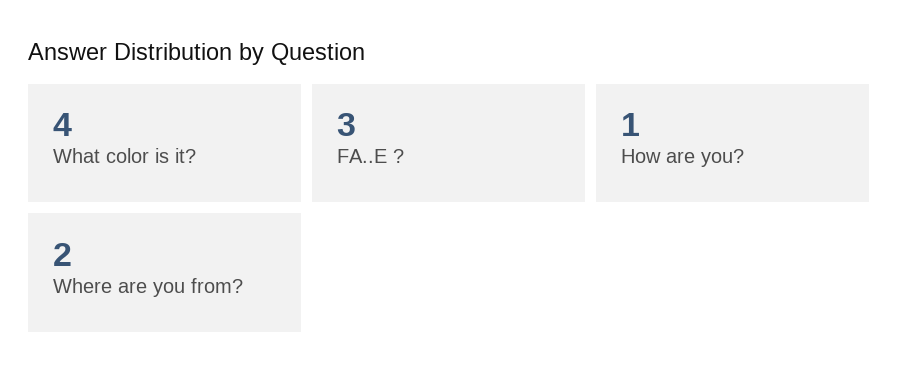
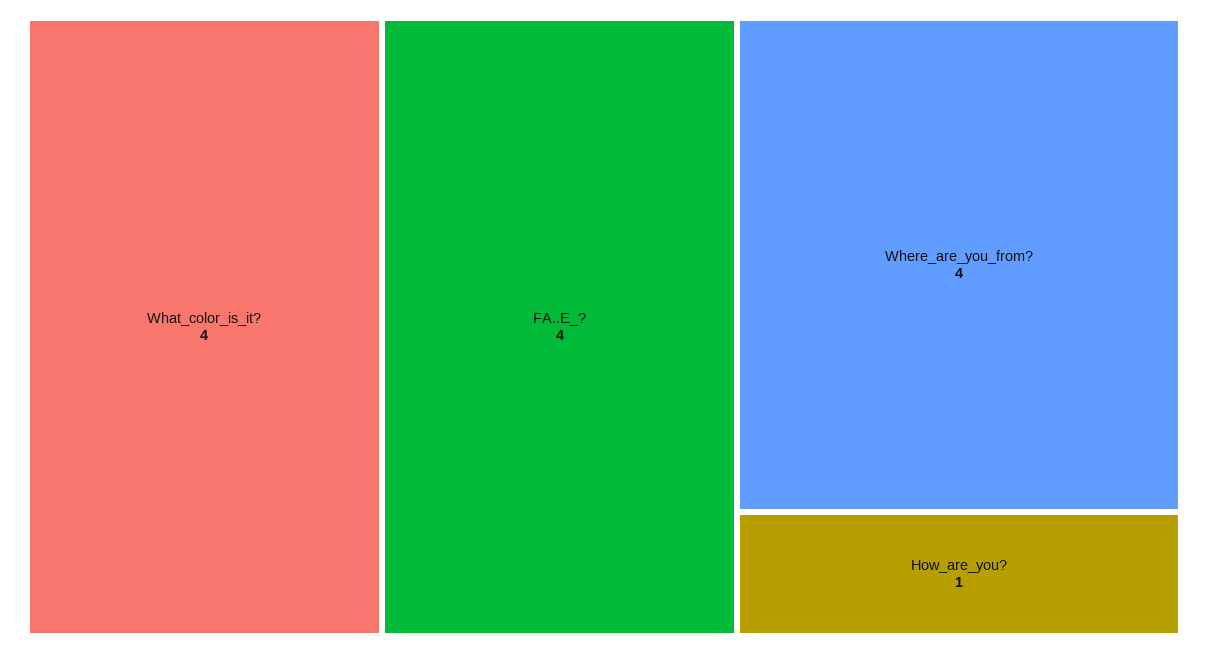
  {
    "What color is it?": 4,
-   "FA..E ?": 3,
+   "FA..E ?": 4,
    "How are you?": 1,
-   "Where are you from?": 2
+   "Where are you from?": 4
  }

